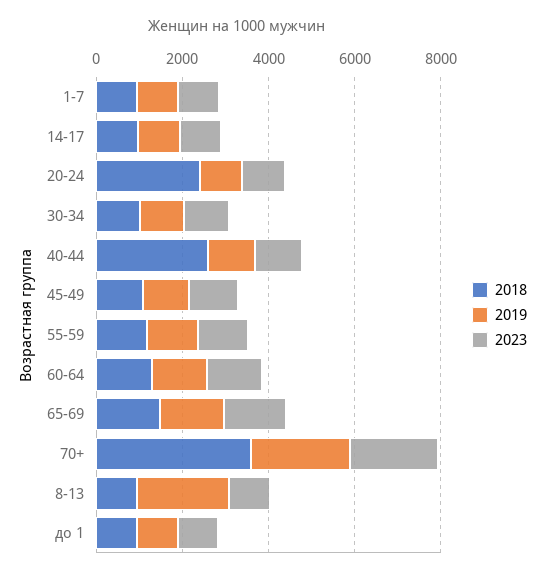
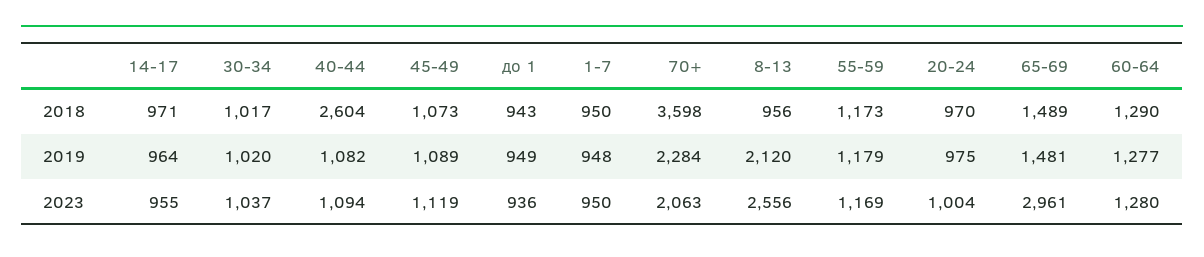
  {
    "2018": {
      "1-7": 950,
      "14-17": 971,
-     "20-24": 2500,
+     "20-24": 970,
      "30-34": 1017,
      "40-44": 2604,
      "45-49": 1073,
      "55-59": 1173,
      "60-64": 1290,
      "65-69": 1489,
      "70+": 3598,
      "8-13": 956,
      "до 1": 943
    },
    "2019": {
      "1-7": 948,
      "14-17": 964,
      "20-24": 975,
      "30-34": 1020,
      "40-44": 1082,
      "45-49": 1089,
      "55-59": 1179,
      "60-64": 1277,
      "65-69": 1481,
      "70+": 2284,
      "8-13": 2120,
      "до 1": 949
    },
    "2023": {
      "1-7": 950,
      "14-17": 955,
      "20-24": 1004,
      "30-34": 1037,
      "40-44": 1094,
      "45-49": 1119,
      "55-59": 1169,
      "60-64": 1280,
-     "65-69": 1500,
+     "65-69": 2961,
      "70+": 2063,
-     "8-13": 1000,
+     "8-13": 2556,
      "до 1": 936
    }
  }

